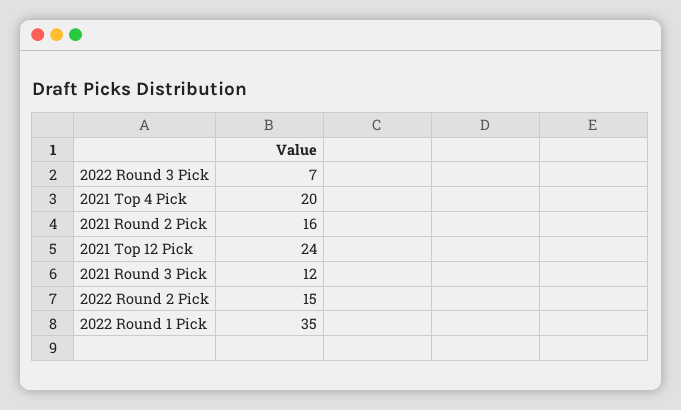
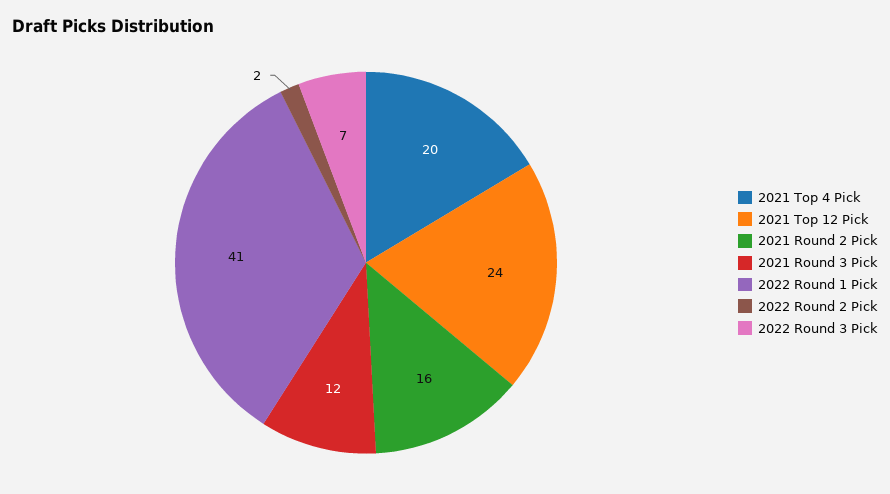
  {
    "2022 Round 3 Pick": 7,
    "2021 Top 4 Pick": 20,
    "2021 Round 2 Pick": 16,
    "2021 Top 12 Pick": 24,
    "2021 Round 3 Pick": 12,
-   "2022 Round 2 Pick": 15,
+   "2022 Round 2 Pick": 2,
-   "2022 Round 1 Pick": 35
+   "2022 Round 1 Pick": 41
  }

